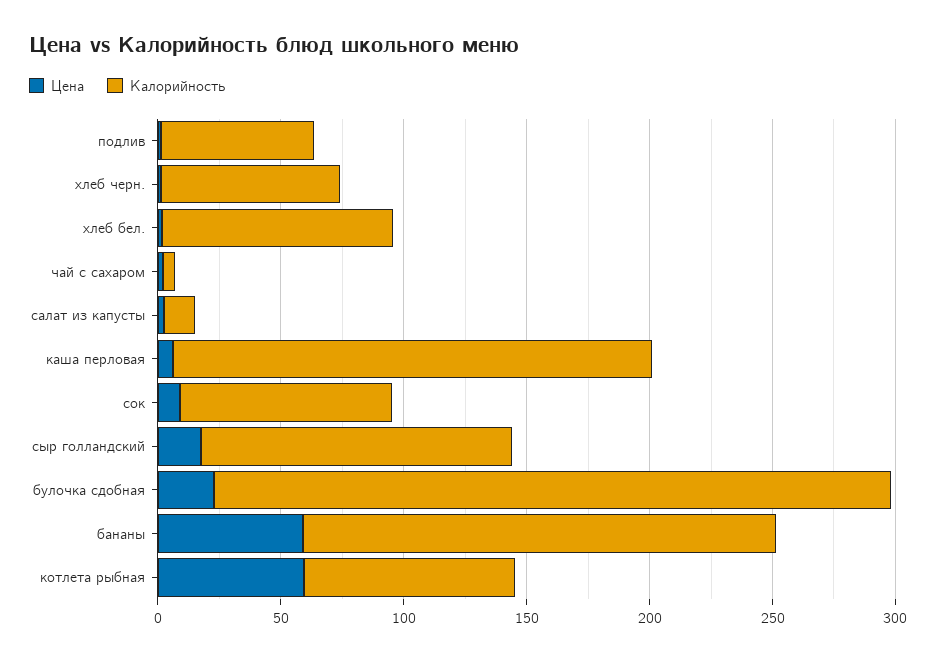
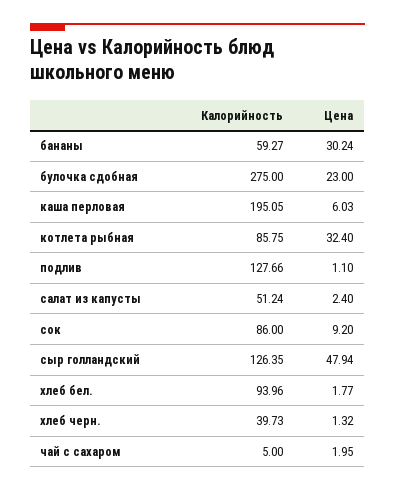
  {
    "Цена": {
      "подлив": 1.1,
      "хлеб черн.": 1.32,
      "хлеб бел.": 1.77,
      "чай с сахаром": 1.95,
      "салат из капусты": 2.4,
      "каша перловая": 6.03,
      "сок": 9.2,
-     "сыр голландский": 20,
+     "сыр голландский": 47.94,
      "булочка сдобная": 23,
-     "бананы": 60,
+     "бананы": 30.24,
-     "котлета рыбная": 60
+     "котлета рыбная": 32.4
    },
    "Калорийность": {
-     "подлив": 60,
+     "подлив": 127.66,
-     "хлеб черн.": 70,
+     "хлеб черн.": 39.73,
      "хлеб бел.": 93.96,
      "чай с сахаром": 5,
-     "салат из капусты": 10,
+     "салат из капусты": 51.24,
      "каша перловая": 195.05,
      "сок": 86,
      "сыр голландский": 126.35,
      "булочка сдобная": 275,
-     "бананы": 190,
+     "бананы": 59.27,
      "котлета рыбная": 85.75
    }
  }

